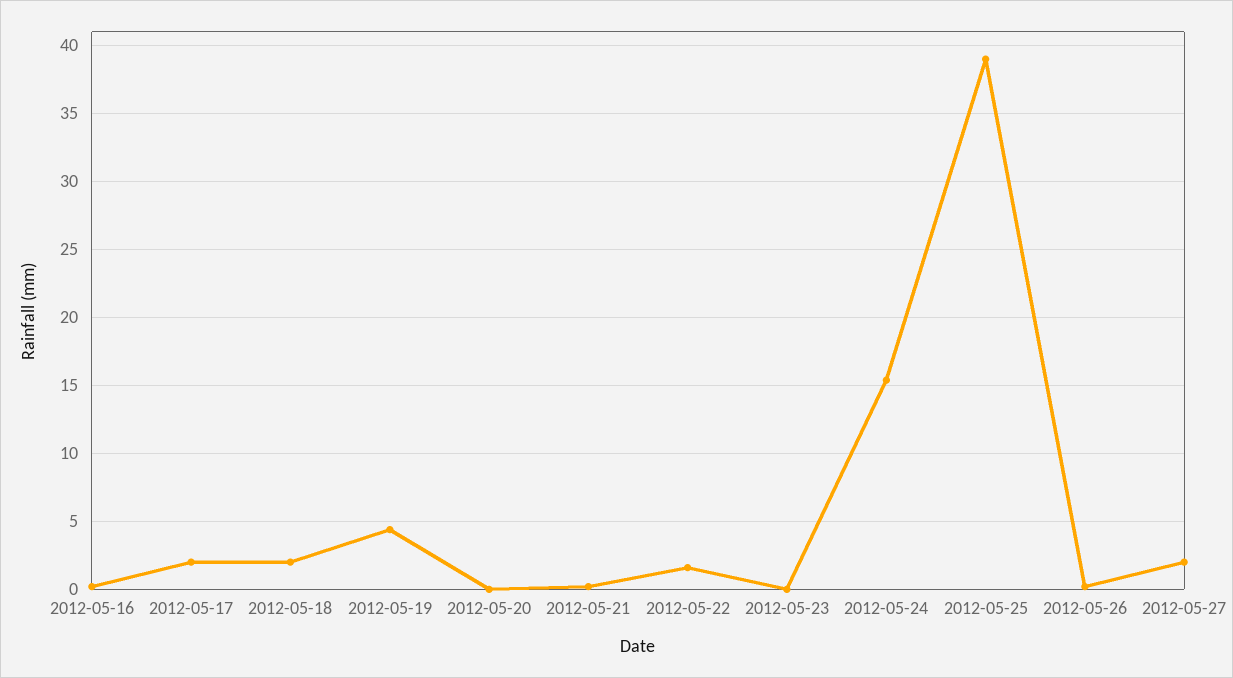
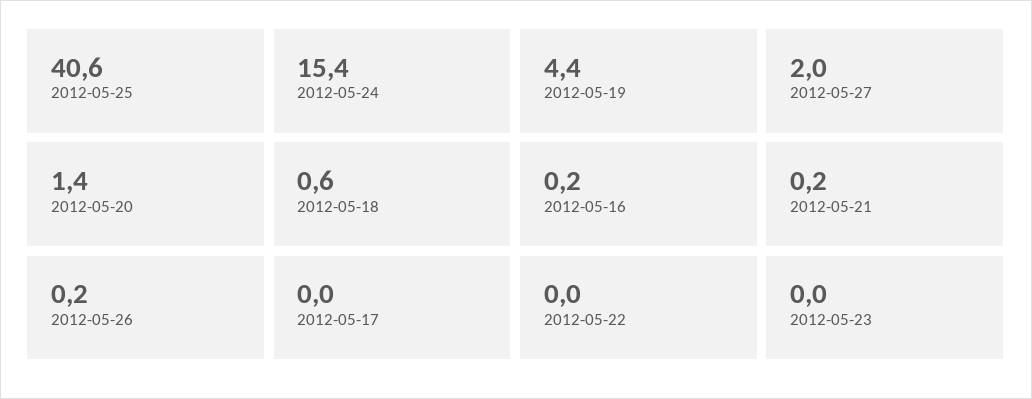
  {
    "2012-05-16": 0.2,
-   "2012-05-17": 2,
+   "2012-05-17": 0,
-   "2012-05-18": 2,
+   "2012-05-18": 0.6,
    "2012-05-19": 4.4,
-   "2012-05-20": 0,
+   "2012-05-20": 1.4,
    "2012-05-21": 0.2,
-   "2012-05-22": 1.5,
+   "2012-05-22": 0,
    "2012-05-23": 0,
    "2012-05-24": 15.4,
-   "2012-05-25": 39,
+   "2012-05-25": 40.6,
    "2012-05-26": 0.2,
    "2012-05-27": 2
  }

